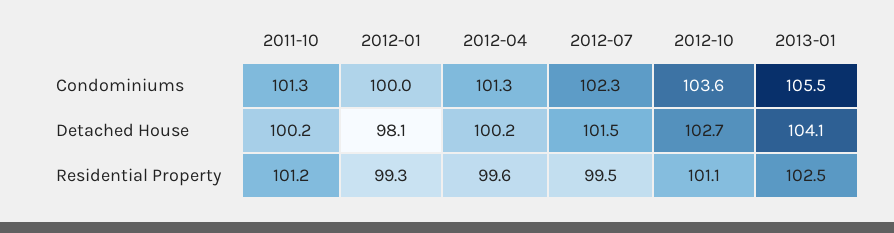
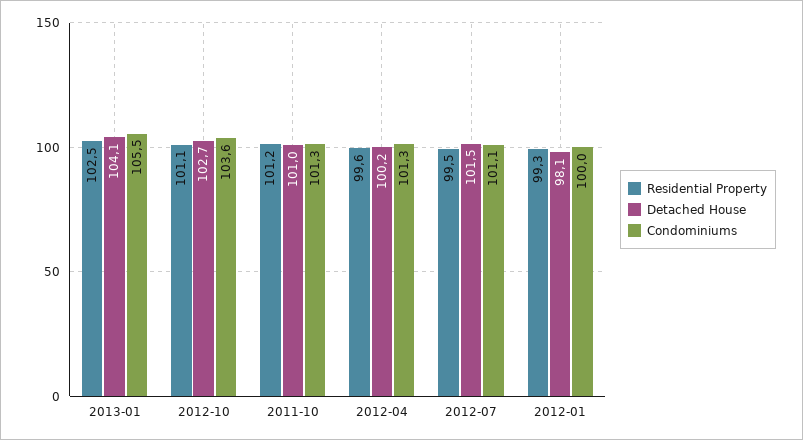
  {
    "Condominiums": {
      "2011-10": 101.3,
      "2012-01": 100,
      "2012-04": 101.3,
-     "2012-07": 102.3,
+     "2012-07": 101.1,
      "2012-10": 103.6,
      "2013-01": 105.5
    },
    "Detached House": {
-     "2011-10": 100.2,
+     "2011-10": 101,
      "2012-01": 98.1,
      "2012-04": 100.2,
      "2012-07": 101.5,
      "2012-10": 102.7,
      "2013-01": 104.1
    },
    "Residential Property": {
      "2011-10": 101.2,
      "2012-01": 99.3,
      "2012-04": 99.6,
      "2012-07": 99.5,
      "2012-10": 101.1,
      "2013-01": 102.5
    }
  }

